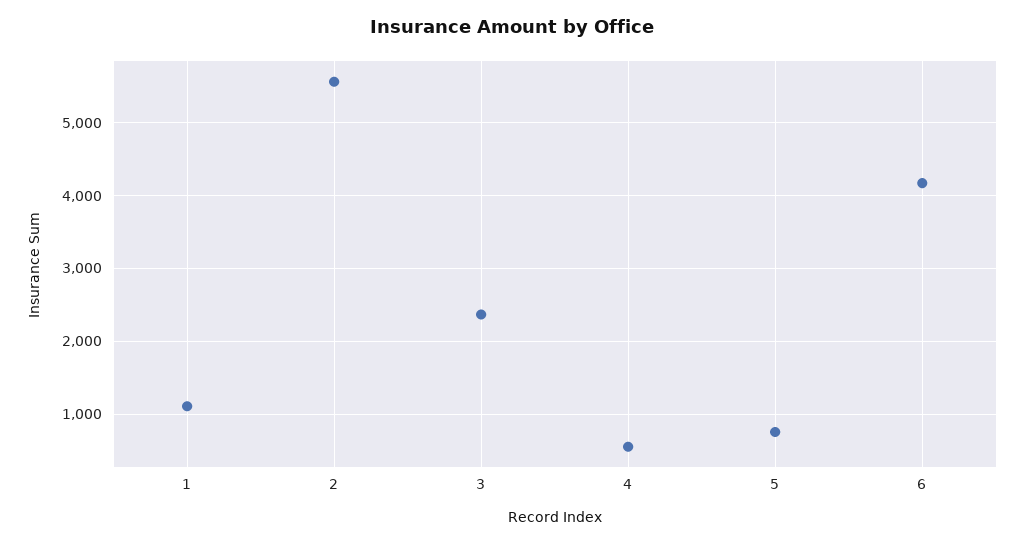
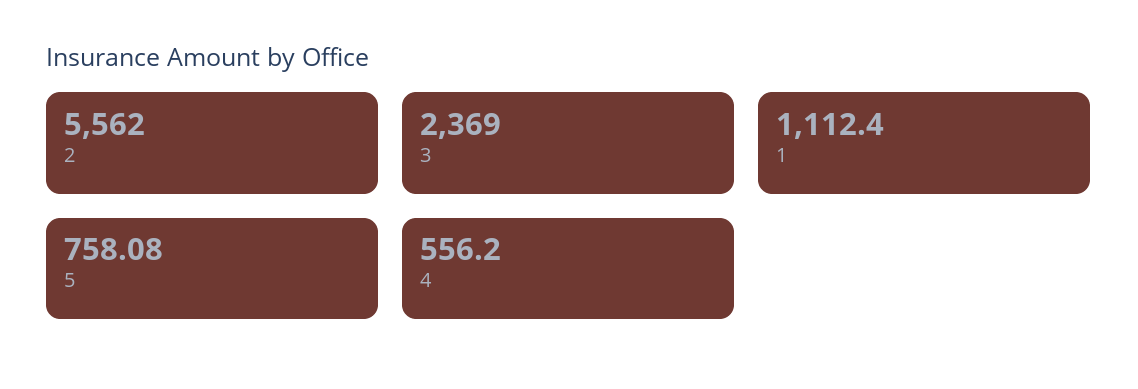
  {
    "1": 1112.4,
    "2": 5562,
    "3": 2369,
    "4": 556.2,
-   "5": 758.08,
+   "5": 758.08
-   "6": 4200
  }

